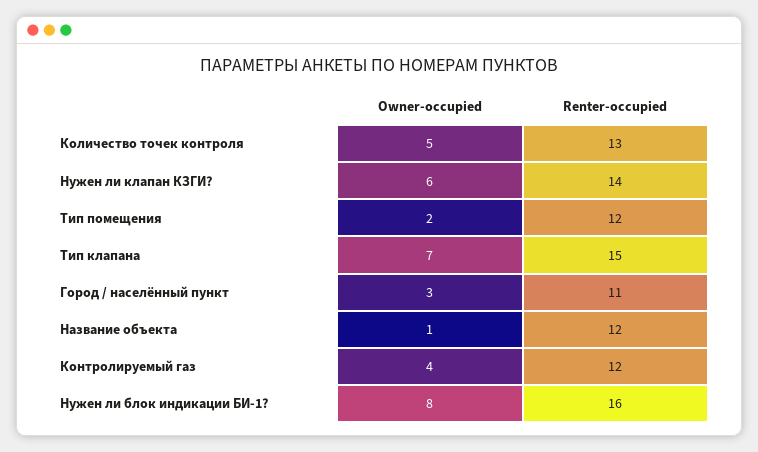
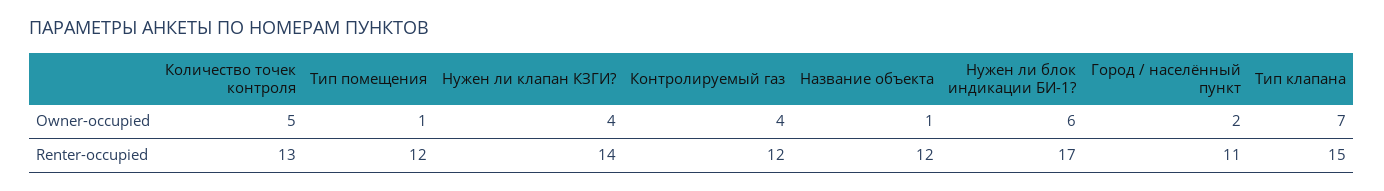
  {
    "Owner-occupied": {
      "Количество точек контроля": 5,
-     "Нужен ли клапан КЗГИ?": 6,
+     "Нужен ли клапан КЗГИ?": 4,
-     "Тип помещения": 2,
+     "Тип помещения": 1,
      "Тип клапана": 7,
-     "Город / населённый пункт": 3,
+     "Город / населённый пункт": 2,
      "Название объекта": 1,
      "Контролируемый газ": 4,
-     "Нужен ли блок индикации БИ-1?": 8
+     "Нужен ли блок индикации БИ-1?": 6
    },
    "Renter-occupied": {
      "Количество точек контроля": 13,
      "Нужен ли клапан КЗГИ?": 14,
      "Тип помещения": 12,
      "Тип клапана": 15,
      "Город / населённый пункт": 11,
      "Название объекта": 12,
      "Контролируемый газ": 12,
-     "Нужен ли блок индикации БИ-1?": 16
+     "Нужен ли блок индикации БИ-1?": 17
    }
  }

